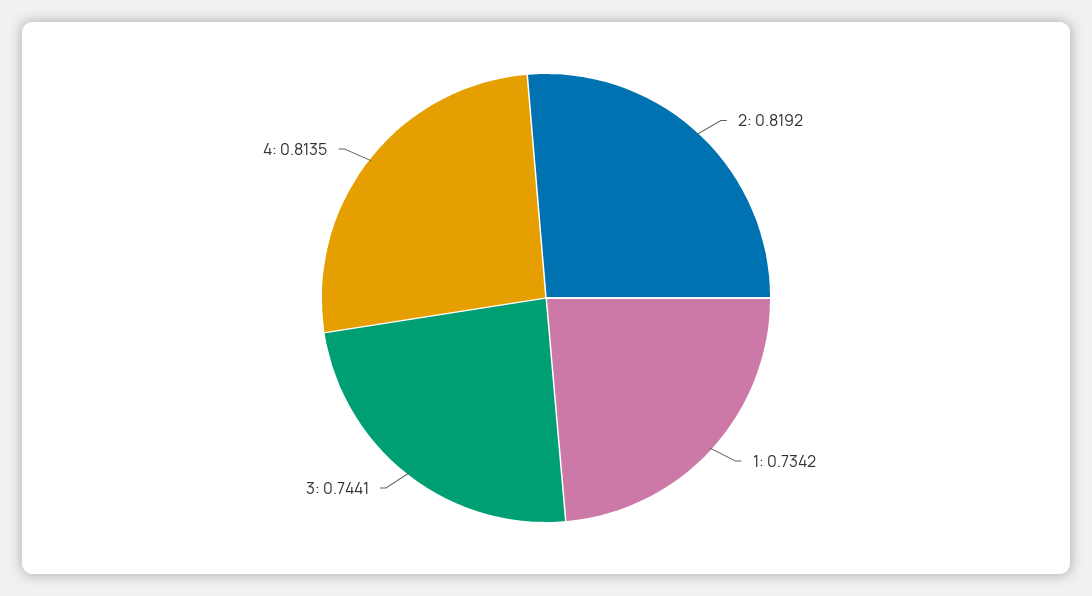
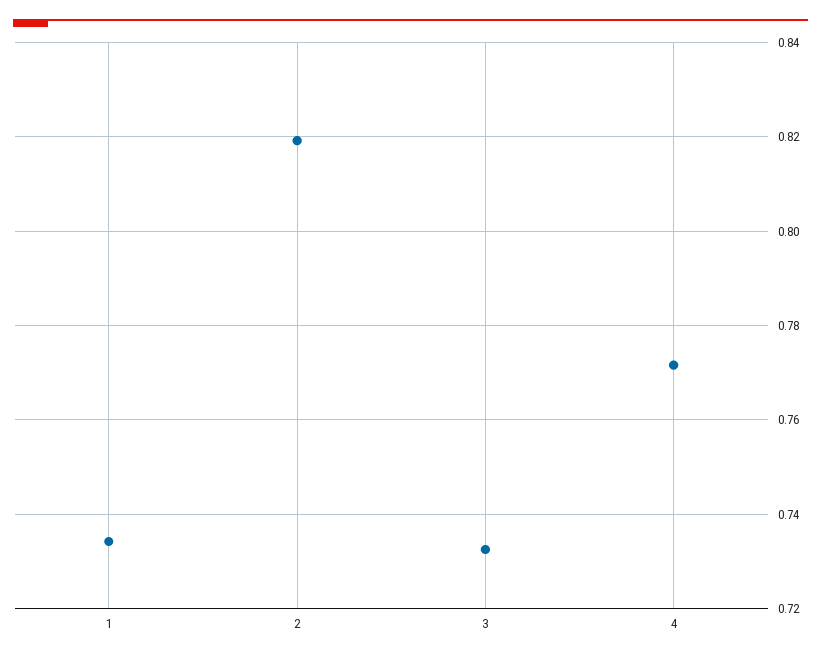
  {
    "2": 0.8192,
    "1": 0.7342,
-   "3": 0.7441,
+   "3": 0.732,
-   "4": 0.8135
+   "4": 0.772
  }

